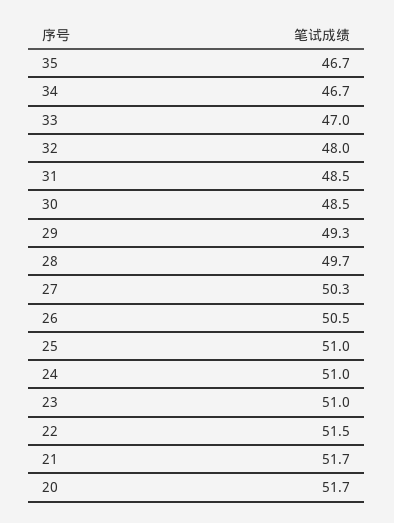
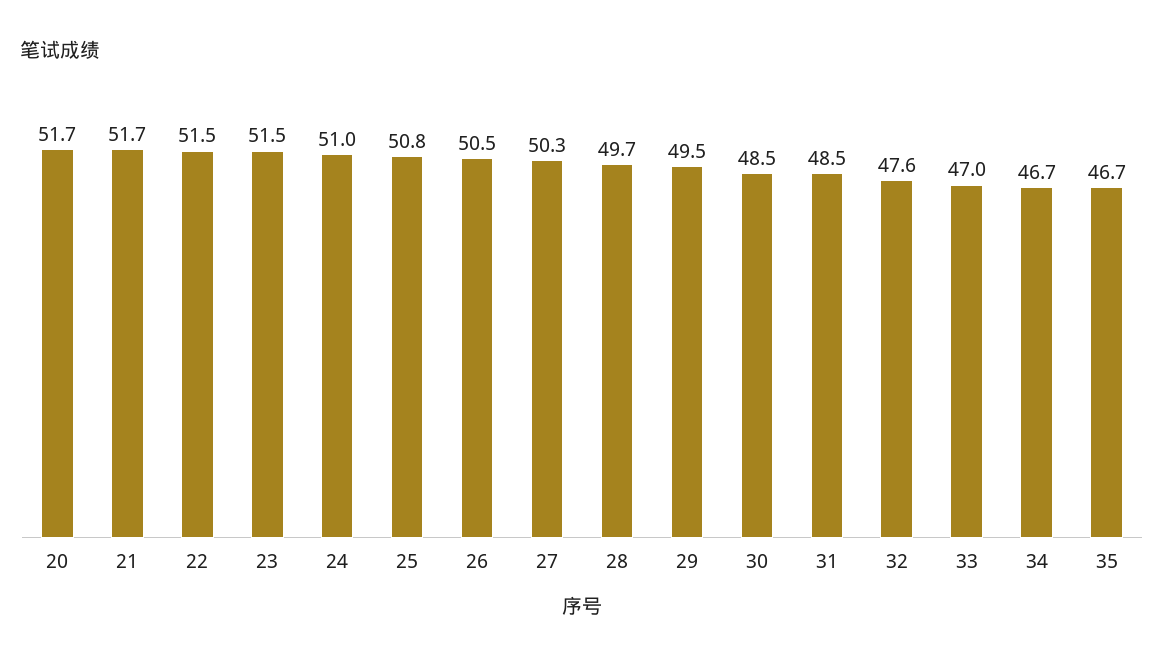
  {
    "35": 46.7,
    "34": 46.7,
    "33": 47,
-   "32": 48,
+   "32": 47.6,
    "31": 48.5,
    "30": 48.5,
-   "29": 49.3,
+   "29": 49.5,
    "28": 49.7,
    "27": 50.3,
    "26": 50.5,
-   "25": 51,
+   "25": 50.8,
    "24": 51,
-   "23": 51,
+   "23": 51.5,
    "22": 51.5,
    "21": 51.7,
    "20": 51.7
  }

